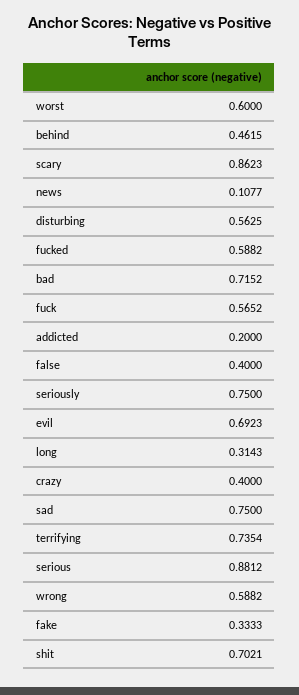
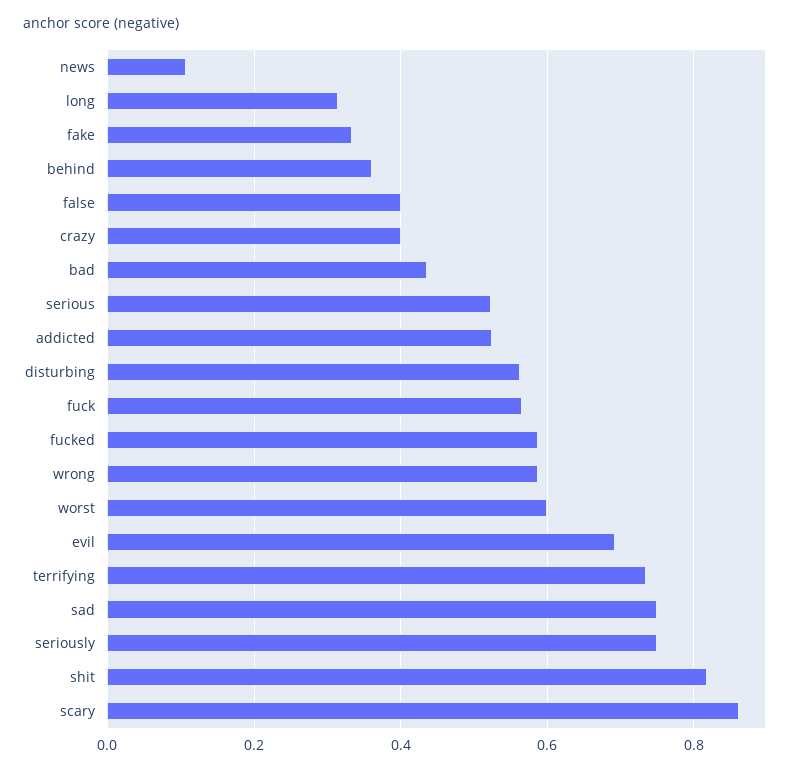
  {
    "worst": 0.6,
-   "behind": 0.4615,
+   "behind": 0.36,
    "scary": 0.8623,
    "news": 0.1077,
    "disturbing": 0.5625,
    "fucked": 0.5882,
-   "bad": 0.7152,
+   "bad": 0.44,
    "fuck": 0.5652,
-   "addicted": 0.2,
+   "addicted": 0.52,
    "false": 0.4,
    "seriously": 0.75,
    "evil": 0.6923,
    "long": 0.3143,
    "crazy": 0.4,
    "sad": 0.75,
    "terrifying": 0.7354,
-   "serious": 0.8812,
+   "serious": 0.52,
    "wrong": 0.5882,
    "fake": 0.3333,
-   "shit": 0.7021
+   "shit": 0.82
  }

